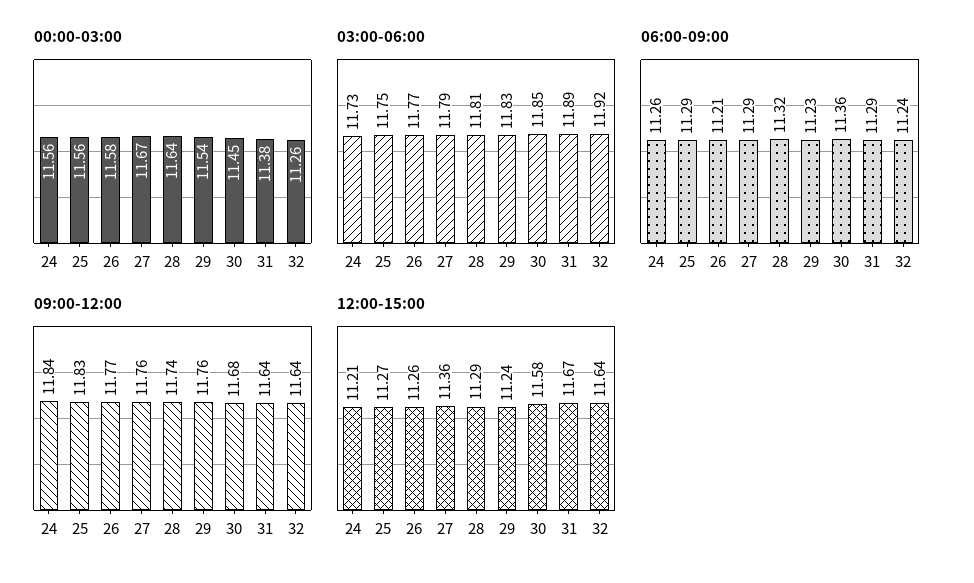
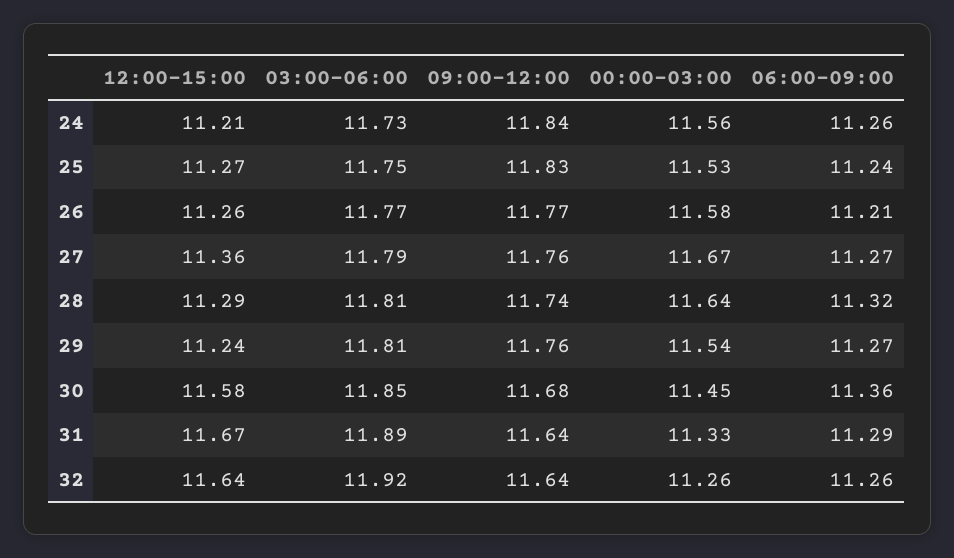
  {
    "00:00-03:00": {
      "24": 11.56,
-     "25": 11.56,
+     "25": 11.53,
      "26": 11.58,
      "27": 11.67,
      "28": 11.64,
      "29": 11.54,
      "30": 11.45,
-     "31": 11.38,
+     "31": 11.33,
      "32": 11.26
    },
    "03:00-06:00": {
      "24": 11.73,
      "25": 11.75,
      "26": 11.77,
      "27": 11.79,
      "28": 11.81,
-     "29": 11.83,
+     "29": 11.81,
      "30": 11.85,
      "31": 11.89,
      "32": 11.92
    },
    "06:00-09:00": {
      "24": 11.26,
-     "25": 11.29,
+     "25": 11.24,
      "26": 11.21,
-     "27": 11.29,
+     "27": 11.27,
      "28": 11.32,
-     "29": 11.23,
+     "29": 11.27,
      "30": 11.36,
      "31": 11.29,
-     "32": 11.24
+     "32": 11.26
    },
    "09:00-12:00": {
      "24": 11.84,
      "25": 11.83,
      "26": 11.77,
      "27": 11.76,
      "28": 11.74,
      "29": 11.76,
      "30": 11.68,
      "31": 11.64,
      "32": 11.64
    },
    "12:00-15:00": {
      "24": 11.21,
      "25": 11.27,
      "26": 11.26,
      "27": 11.36,
      "28": 11.29,
      "29": 11.24,
      "30": 11.58,
      "31": 11.67,
      "32": 11.64
    }
  }

